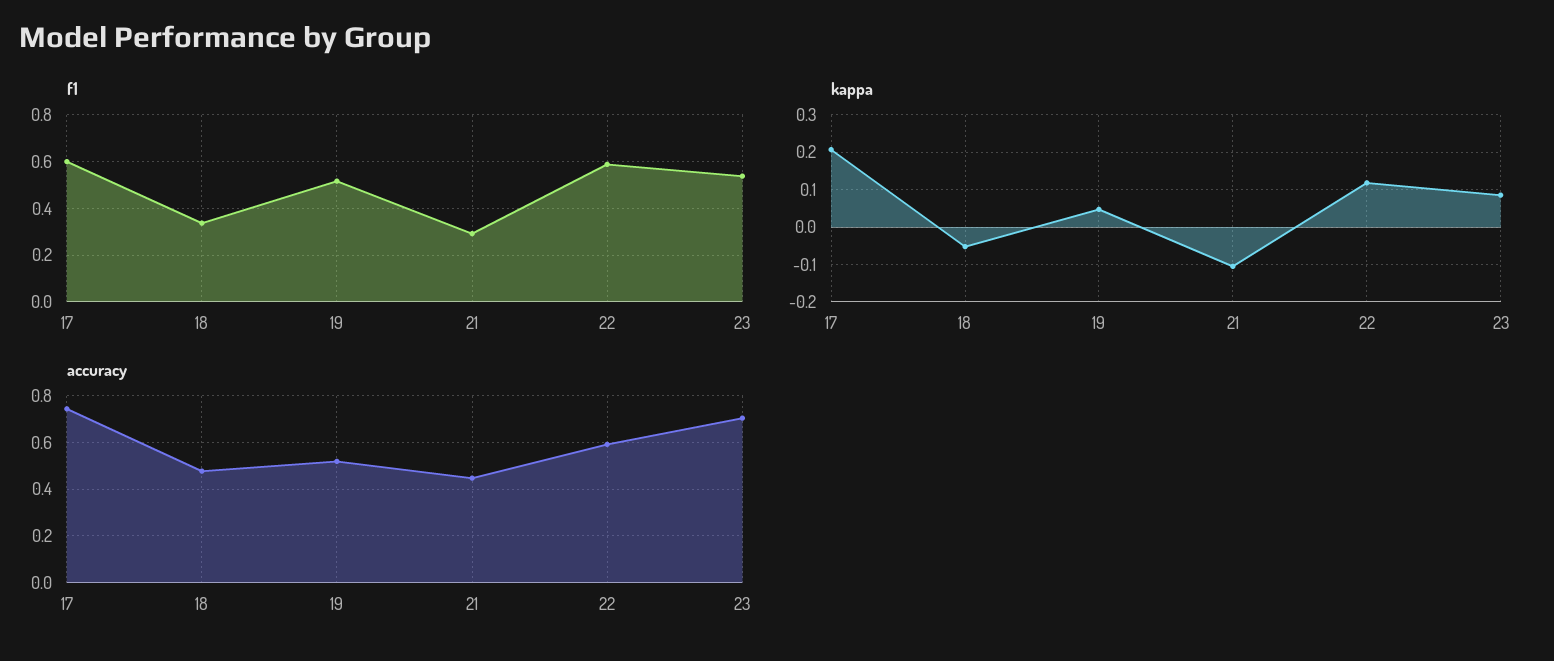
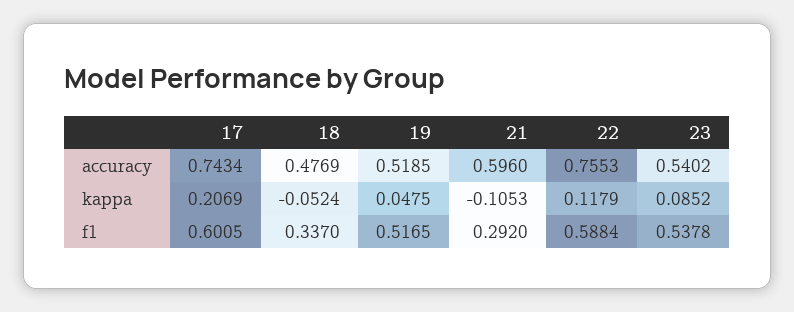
  {
    "f1": {
      "17": 0.6005,
      "18": 0.337,
      "19": 0.5165,
      "21": 0.292,
      "22": 0.5884,
      "23": 0.5378
    },
    "kappa": {
      "17": 0.2069,
      "18": -0.0524,
      "19": 0.0475,
      "21": -0.1053,
      "22": 0.1179,
      "23": 0.0852
    },
    "accuracy": {
      "17": 0.7434,
      "18": 0.4769,
      "19": 0.5185,
-     "21": 0.45,
+     "21": 0.596,
-     "22": 0.6,
+     "22": 0.7553,
-     "23": 0.7
+     "23": 0.5402
    }
  }

